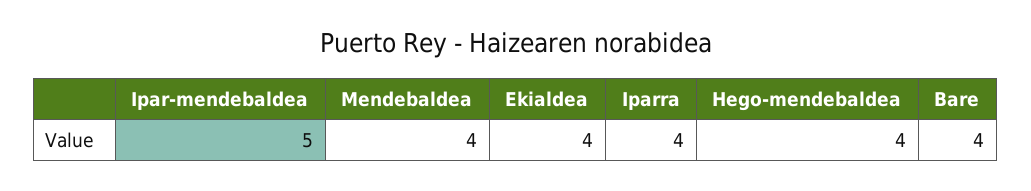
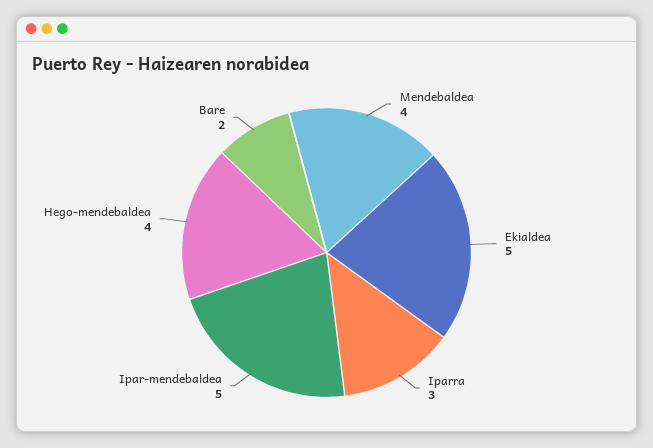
  {
    "Ipar-mendebaldea": 5,
    "Mendebaldea": 4,
-   "Ekialdea": 4,
+   "Ekialdea": 5,
-   "Iparra": 4,
+   "Iparra": 3,
    "Hego-mendebaldea": 4,
-   "Bare": 4
+   "Bare": 2
  }

